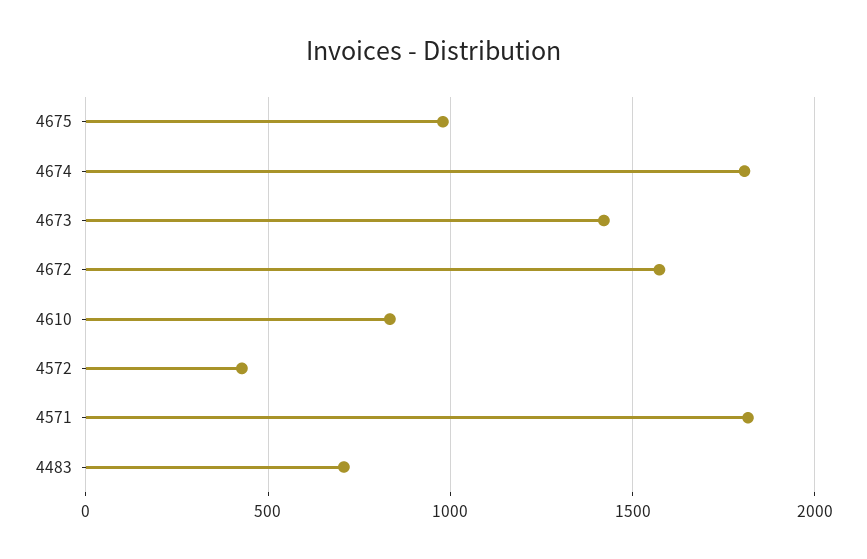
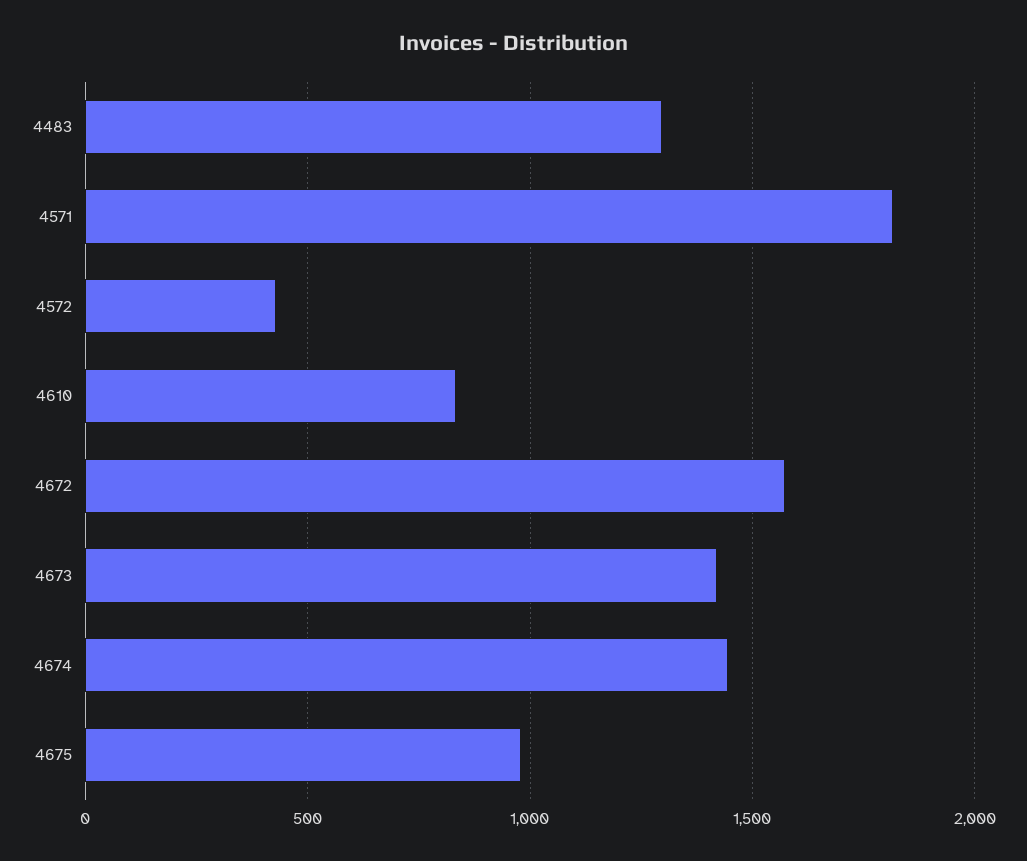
  {
    "4675": 1000,
-   "4674": 1800,
+   "4674": 1450,
    "4673": 1400,
    "4672": 1550,
    "4610": 850,
    "4572": 450,
    "4571": 1800,
-   "4483": 700
+   "4483": 1300
  }

